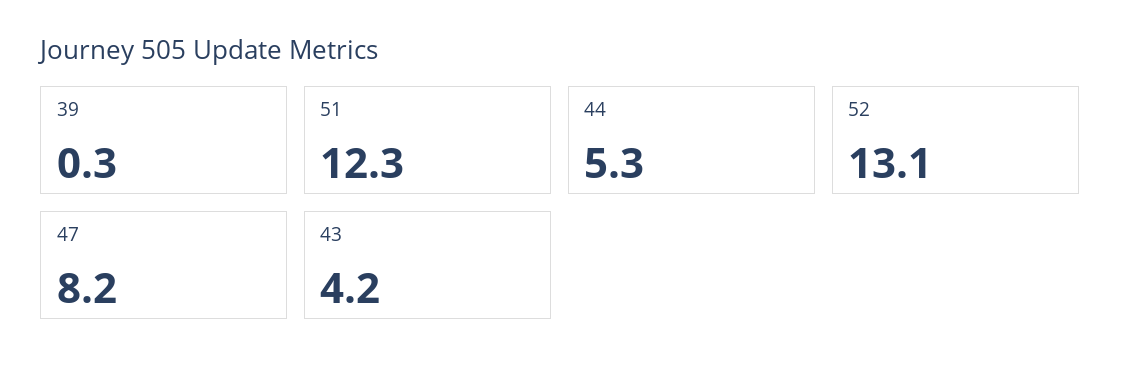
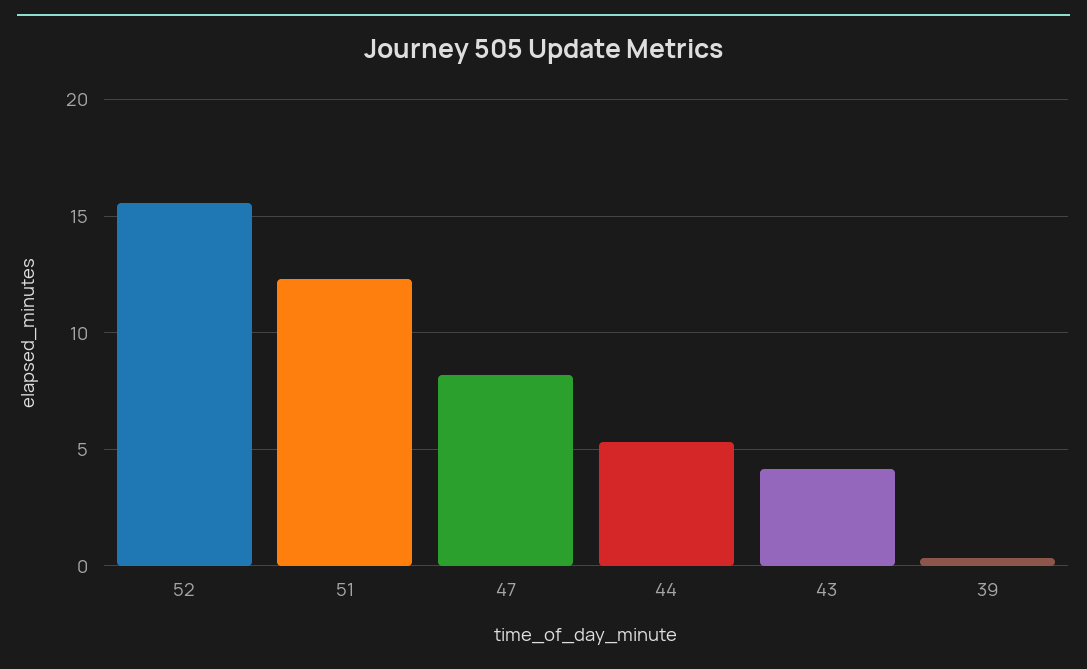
  {
    "39": 0.3,
    "51": 12.3,
    "44": 5.3,
-   "52": 13.1,
+   "52": 15.5,
    "47": 8.2,
    "43": 4.2
  }

